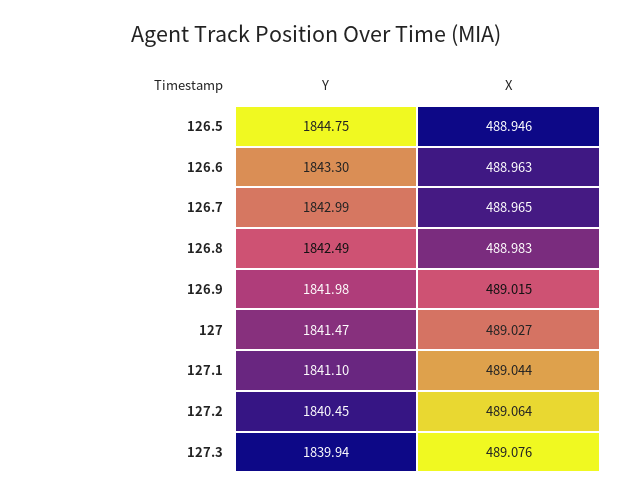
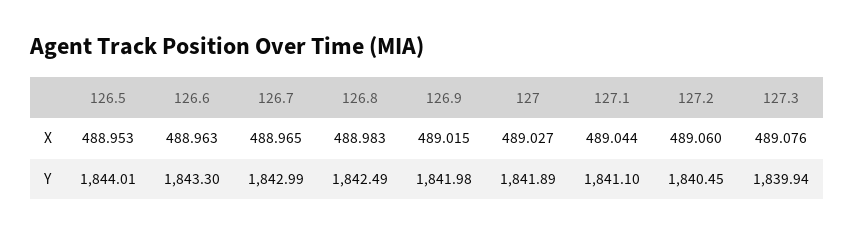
  {
    "Y": {
-     "126.5": 1844.75,
+     "126.5": 1844.01,
      "126.6": 1843.3,
      "126.7": 1842.99,
      "126.8": 1842.49,
      "126.9": 1841.98,
-     "127": 1841.47,
+     "127": 1841.89,
      "127.1": 1841.1,
      "127.2": 1840.45,
      "127.3": 1839.94
    },
    "X": {
-     "126.5": 488.946,
+     "126.5": 488.953,
      "126.6": 488.963,
      "126.7": 488.965,
      "126.8": 488.983,
      "126.9": 489.015,
      "127": 489.027,
      "127.1": 489.044,
-     "127.2": 489.064,
+     "127.2": 489.06,
      "127.3": 489.076
    }
  }

